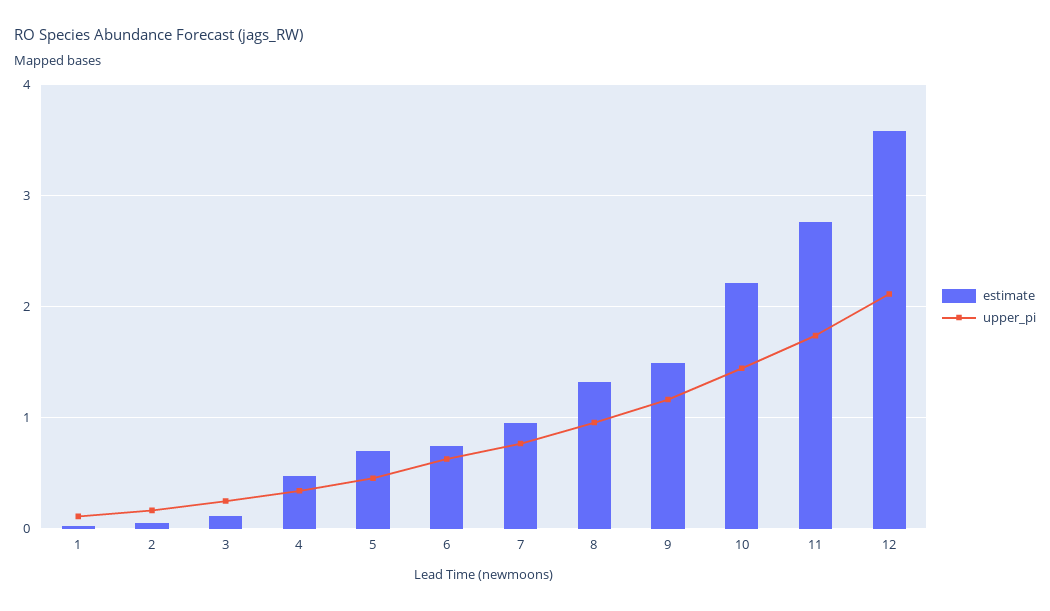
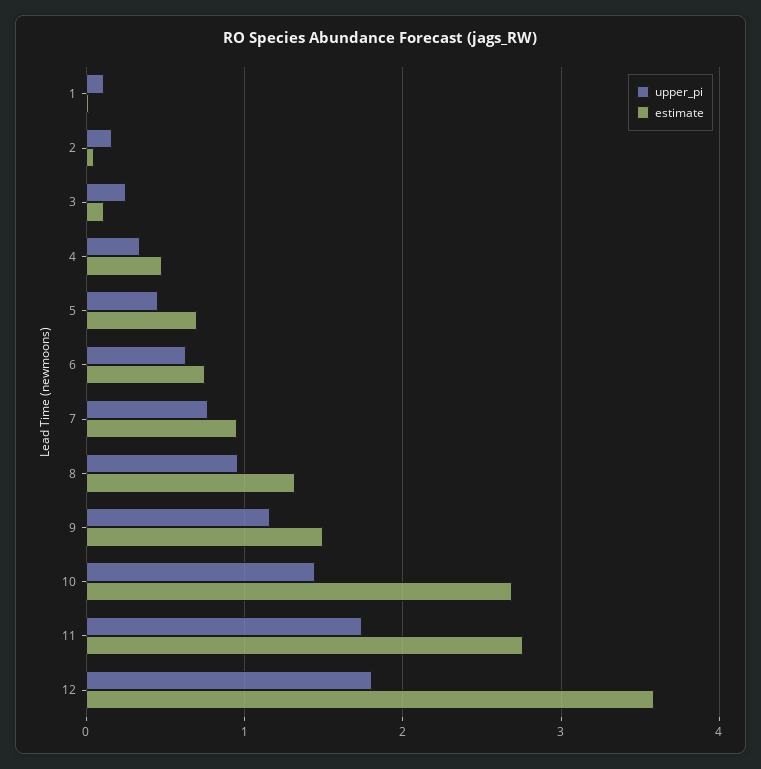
  {
    "estimate": {
      "1": 0,
      "2": 0,
      "3": 0.1,
      "4": 0.5,
      "5": 0.7,
      "6": 0.7,
      "7": 1,
      "8": 1.3,
      "9": 1.5,
-     "10": 2.2,
+     "10": 2.7,
      "11": 2.8,
      "12": 3.6
    },
    "upper_pi": {
      "1": 0.1,
      "2": 0.2,
      "3": 0.2,
      "4": 0.3,
      "5": 0.5,
      "6": 0.6,
      "7": 0.8,
      "8": 1,
      "9": 1.2,
      "10": 1.4,
      "11": 1.7,
-     "12": 2.1
+     "12": 1.8
    }
  }

